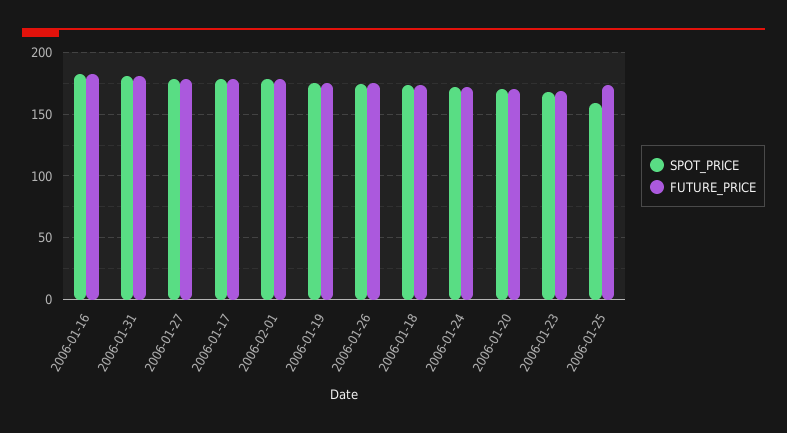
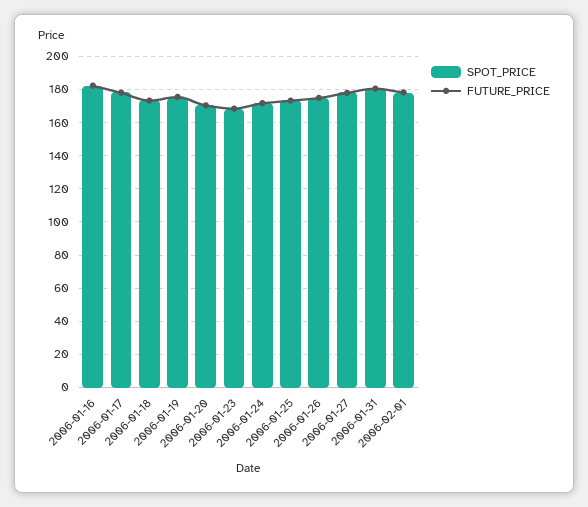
  {
    "SPOT_PRICE": {
      "2006-01-16": 180,
      "2006-01-31": 180,
      "2006-01-27": 180,
      "2006-01-17": 180,
      "2006-02-01": 180,
      "2006-01-19": 175,
      "2006-01-26": 175,
      "2006-01-18": 175,
      "2006-01-24": 170,
      "2006-01-20": 170,
      "2006-01-23": 170,
-     "2006-01-25": 160
+     "2006-01-25": 175
    },
    "FUTURE_PRICE": {
      "2006-01-16": 180,
      "2006-01-31": 180,
      "2006-01-27": 180,
      "2006-01-17": 180,
      "2006-02-01": 180,
      "2006-01-19": 175,
      "2006-01-26": 175,
      "2006-01-18": 175,
      "2006-01-24": 170,
      "2006-01-20": 170,
      "2006-01-23": 170,
      "2006-01-25": 175
    }
  }

